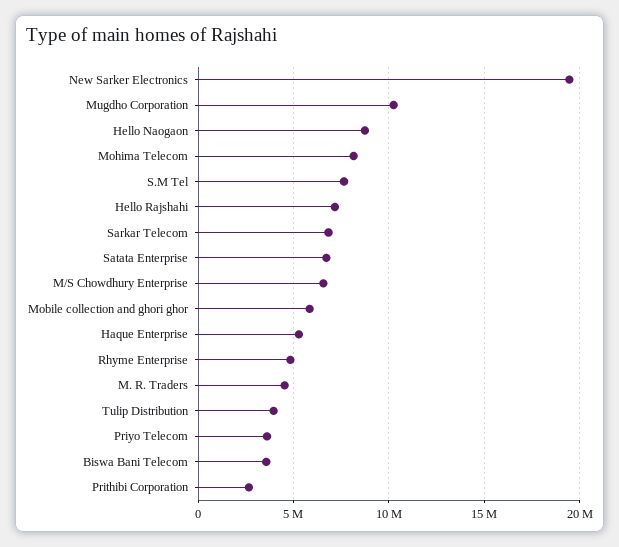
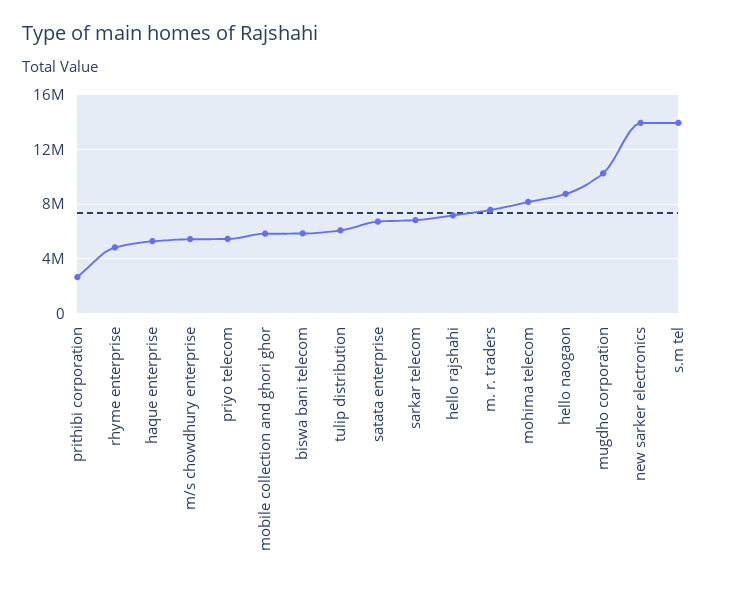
  {
-   "New Sarker Electronics": 19500000,
+   "New Sarker Electronics": 14000000,
    "Mugdho Corporation": 10500000,
    "Hello Naogaon": 8500000,
    "Mohima Telecom": 8000000,
-   "S.M Tel": 7500000,
+   "S.M Tel": 14000000,
    "Hello Rajshahi": 7000000,
    "Sarkar Telecom": 7000000,
    "Satata Enterprise": 6500000,
-   "M/S Chowdhury Enterprise": 6500000,
+   "M/S Chowdhury Enterprise": 5500000,
    "Mobile collection and ghori ghor": 6000000,
    "Haque Enterprise": 5500000,
    "Rhyme Enterprise": 5000000,
-   "M. R. Traders": 4500000,
+   "M. R. Traders": 7500000,
-   "Tulip Distribution": 4000000,
+   "Tulip Distribution": 6000000,
-   "Priyo Telecom": 3500000,
+   "Priyo Telecom": 5500000,
-   "Biswa Bani Telecom": 3500000,
+   "Biswa Bani Telecom": 6000000,
    "Prithibi Corporation": 2500000
  }

